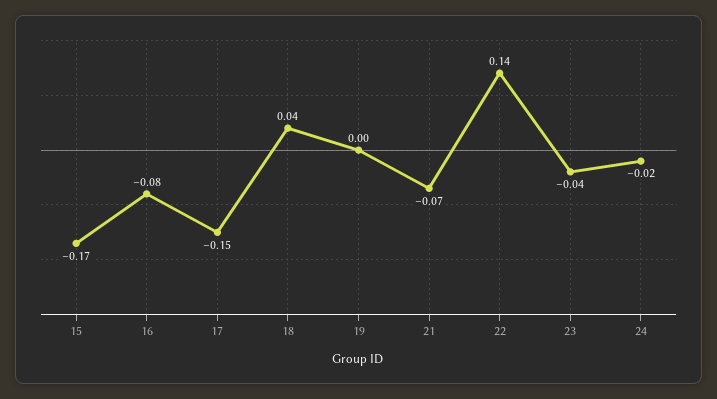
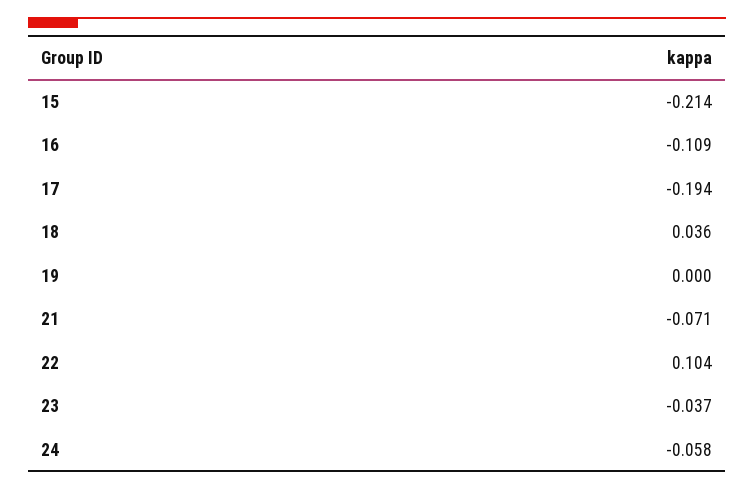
  {
-   "15": -0.17,
+   "15": -0.214,
-   "16": -0.08,
+   "16": -0.109,
-   "17": -0.15,
+   "17": -0.194,
    "18": 0.036,
    "19": 0,
    "21": -0.071,
-   "22": 0.14,
+   "22": 0.104,
    "23": -0.037,
-   "24": -0.02
+   "24": -0.058
  }

